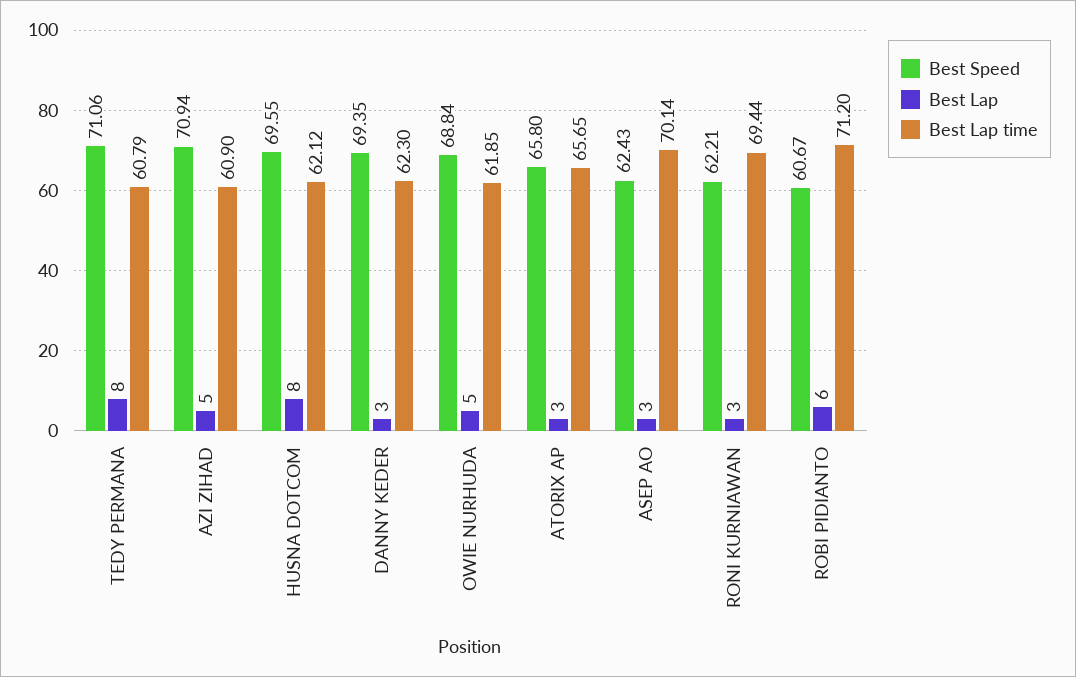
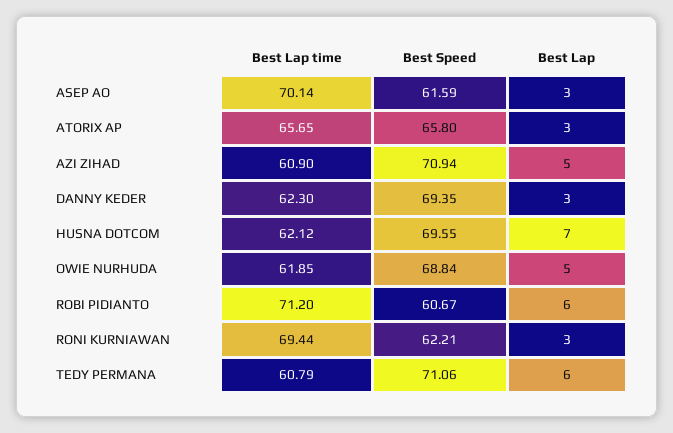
  {
    "Best Speed": {
      "TEDY PERMANA": 71.06,
      "AZI ZIHAD": 70.94,
      "HUSNA DOTCOM": 69.55,
      "DANNY KEDER": 69.35,
      "OWIE NURHUDA": 68.84,
      "ATORIX AP": 65.8,
-     "ASEP AO": 62.43,
+     "ASEP AO": 61.59,
      "RONI KURNIAWAN": 62.21,
      "ROBI PIDIANTO": 60.67
    },
    "Best Lap": {
-     "TEDY PERMANA": 8,
+     "TEDY PERMANA": 6,
      "AZI ZIHAD": 5,
-     "HUSNA DOTCOM": 8,
+     "HUSNA DOTCOM": 7,
      "DANNY KEDER": 3,
      "OWIE NURHUDA": 5,
      "ATORIX AP": 3,
      "ASEP AO": 3,
      "RONI KURNIAWAN": 3,
      "ROBI PIDIANTO": 6
    },
    "Best Lap time": {
      "TEDY PERMANA": 60.79,
      "AZI ZIHAD": 60.9,
      "HUSNA DOTCOM": 62.12,
      "DANNY KEDER": 62.3,
      "OWIE NURHUDA": 61.85,
      "ATORIX AP": 65.65,
      "ASEP AO": 70.14,
      "RONI KURNIAWAN": 69.44,
      "ROBI PIDIANTO": 71.2
    }
  }

